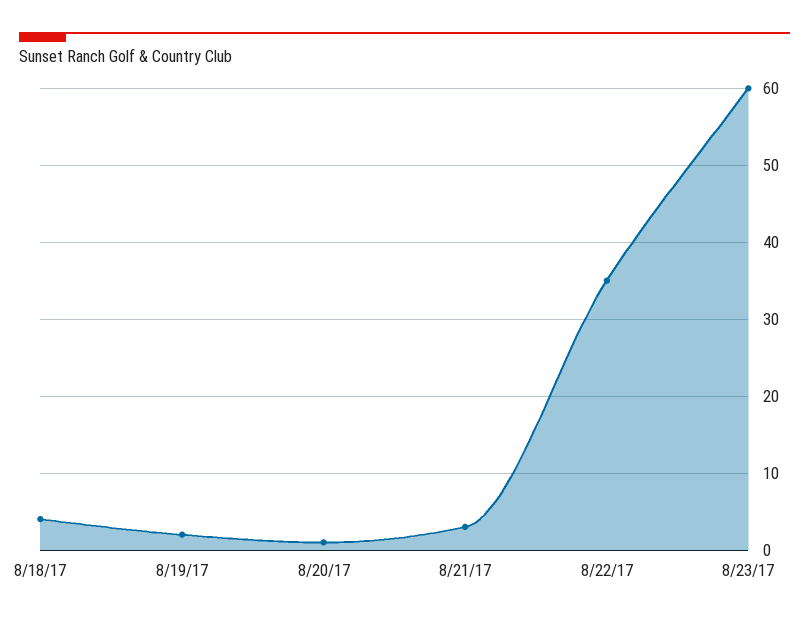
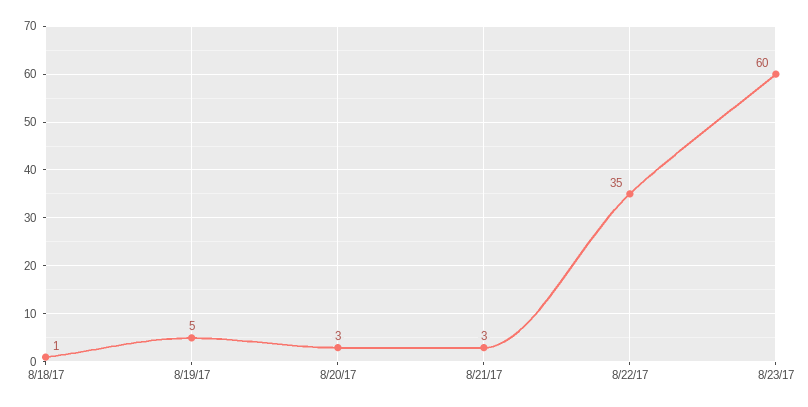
  {
-   "8/18/17": 4,
+   "8/18/17": 1,
-   "8/19/17": 2,
+   "8/19/17": 5,
-   "8/20/17": 1,
+   "8/20/17": 3,
    "8/21/17": 3,
    "8/22/17": 35,
    "8/23/17": 60
  }

